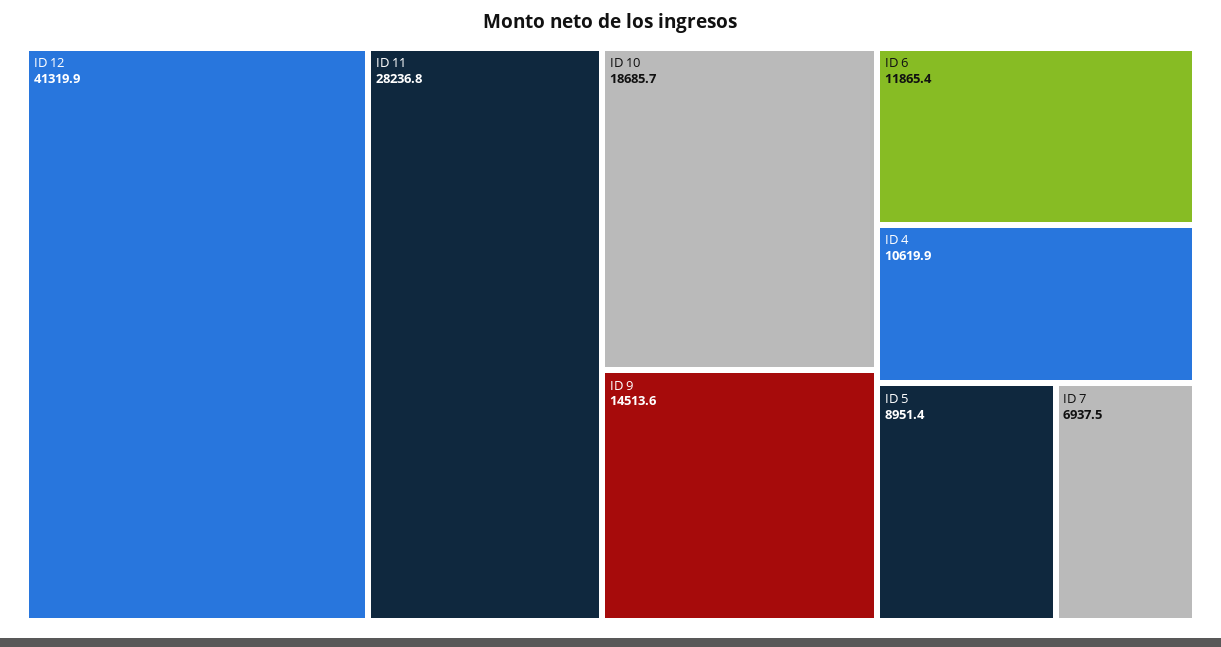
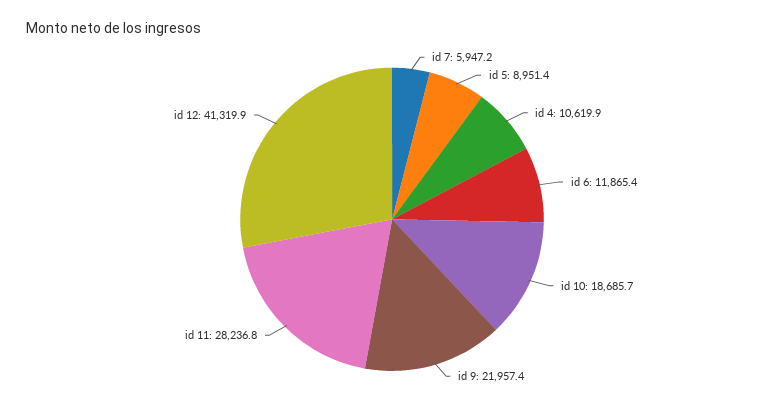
  {
    "ID 12": 41319.9,
    "ID 11": 28236.8,
    "ID 10": 18685.7,
-   "ID 9": 14513.6,
+   "ID 9": 21957.4,
    "ID 6": 11865.4,
    "ID 4": 10619.9,
    "ID 5": 8951.4,
-   "ID 7": 6937.5
+   "ID 7": 5947.2
  }

